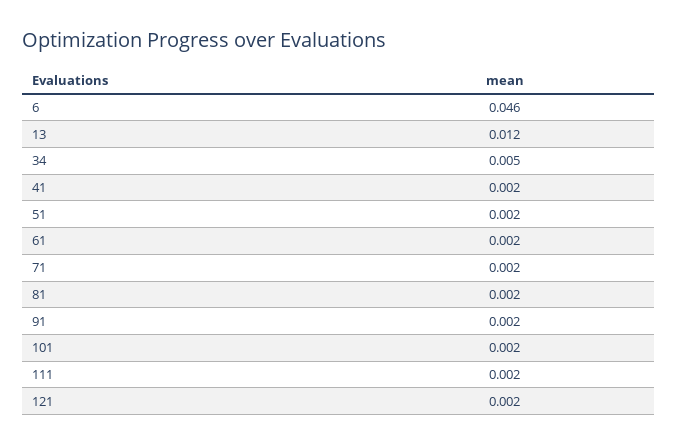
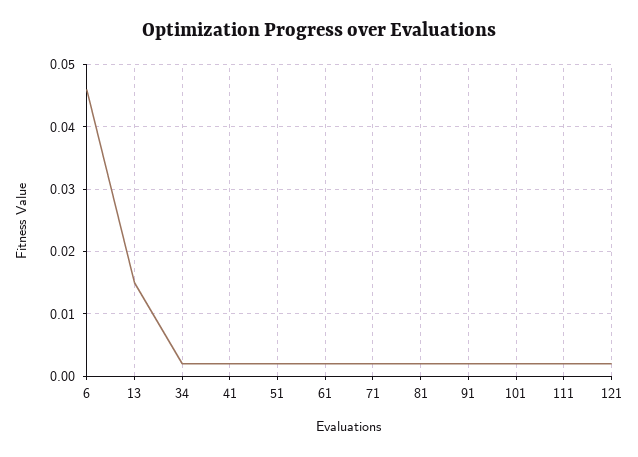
  {
    "6": 0.046,
-   "13": 0.012,
+   "13": 0.015,
-   "34": 0.005,
+   "34": 0.002,
    "41": 0.002,
    "51": 0.002,
    "61": 0.002,
    "71": 0.002,
    "81": 0.002,
    "91": 0.002,
    "101": 0.002,
    "111": 0.002,
    "121": 0.002
  }

